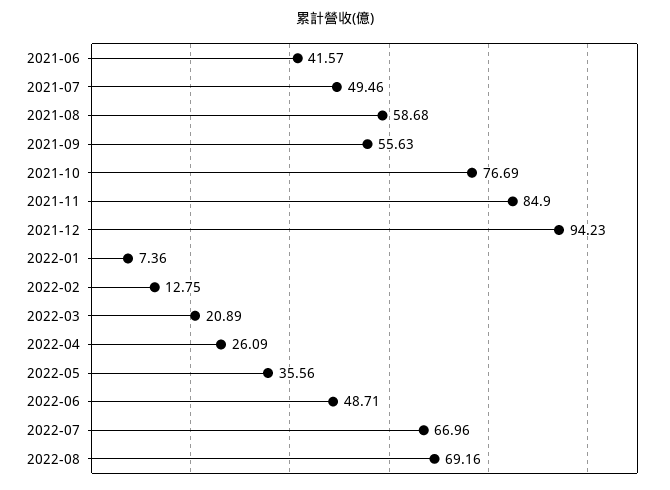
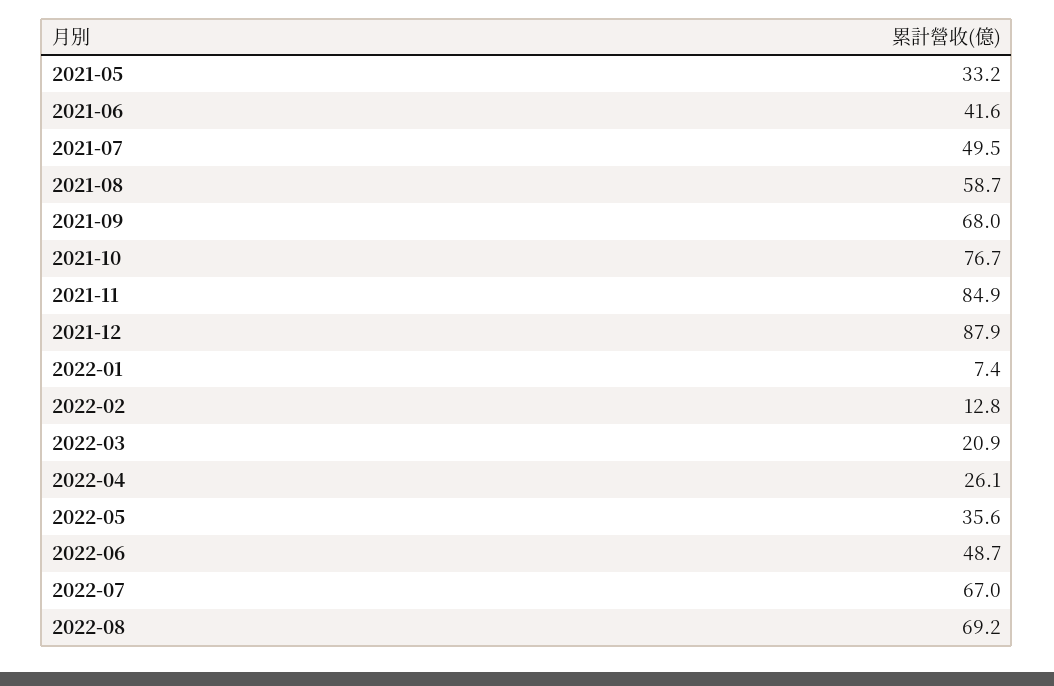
  {
    "2021-06": 41.57,
    "2021-07": 49.46,
    "2021-08": 58.68,
-   "2021-09": 55.63,
+   "2021-09": 68,
    "2021-10": 76.69,
    "2021-11": 84.9,
-   "2021-12": 94.23,
+   "2021-12": 87.9,
    "2022-01": 7.36,
    "2022-02": 12.75,
    "2022-03": 20.89,
    "2022-04": 26.09,
    "2022-05": 35.56,
    "2022-06": 48.71,
    "2022-07": 66.96,
-   "2022-08": 69.16
+   "2022-08": 69.16,
+   "2021-05": 33.2
  }

